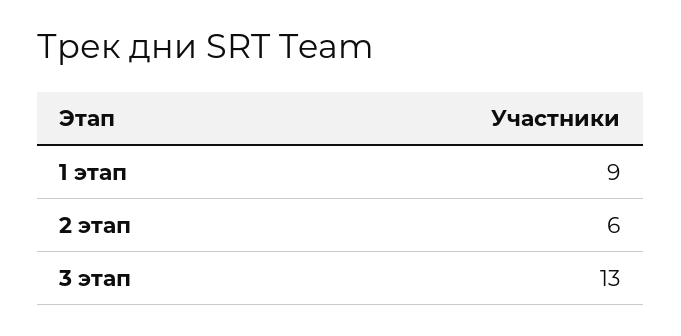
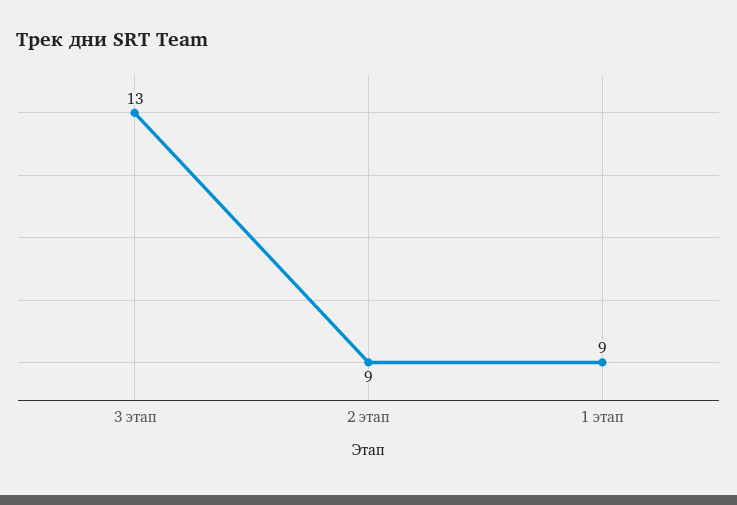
  {
    "1 этап": 9,
-   "2 этап": 6,
+   "2 этап": 9,
    "3 этап": 13
  }

